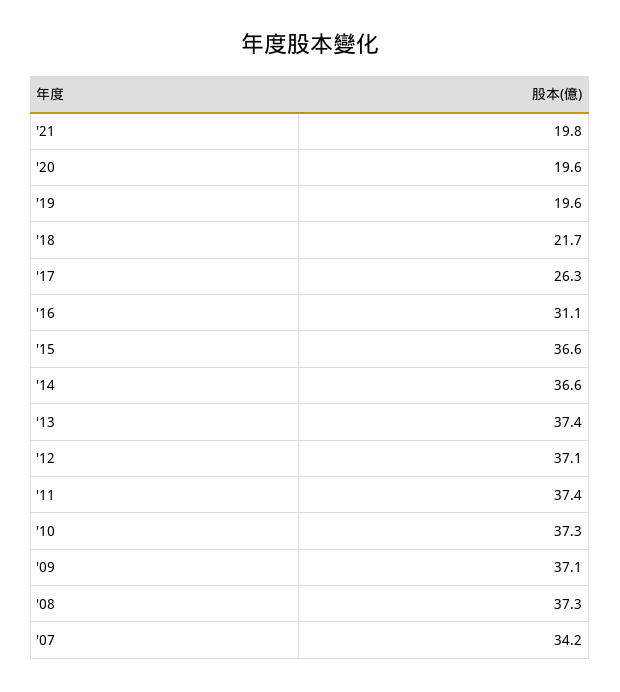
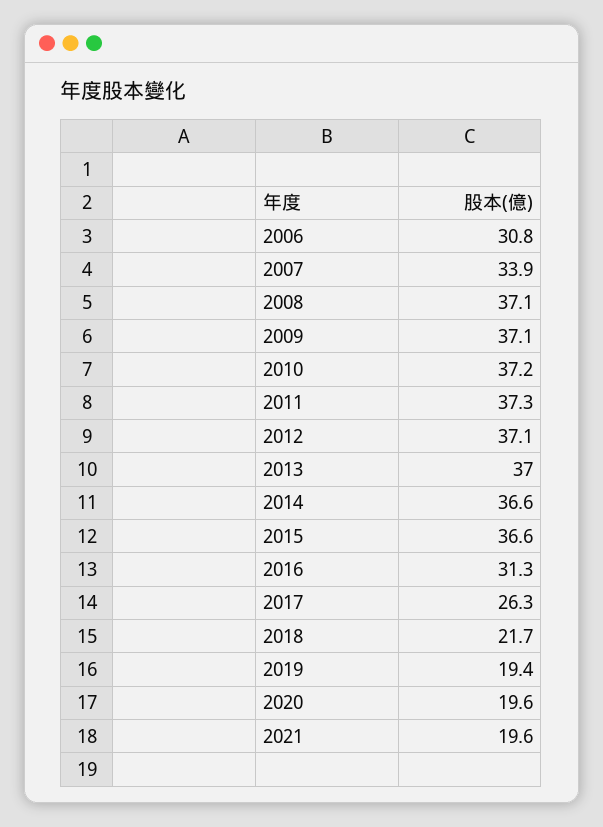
  {
-   "'21": 19.8,
+   "'21": 19.6,
    "'20": 19.6,
-   "'19": 19.6,
+   "'19": 19.4,
    "'18": 21.7,
    "'17": 26.3,
-   "'16": 31.1,
+   "'16": 31.3,
    "'15": 36.6,
    "'14": 36.6,
-   "'13": 37.4,
+   "'13": 37,
    "'12": 37.1,
-   "'11": 37.4,
+   "'11": 37.3,
-   "'10": 37.3,
+   "'10": 37.2,
    "'09": 37.1,
-   "'08": 37.3,
+   "'08": 37.1,
-   "'07": 34.2
+   "'07": 33.9,
+   "2006": 30.8
  }

